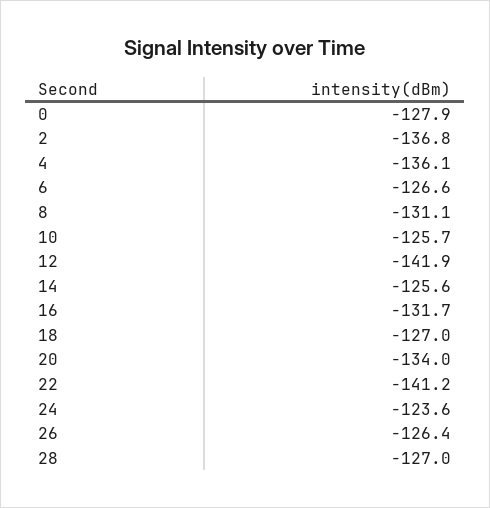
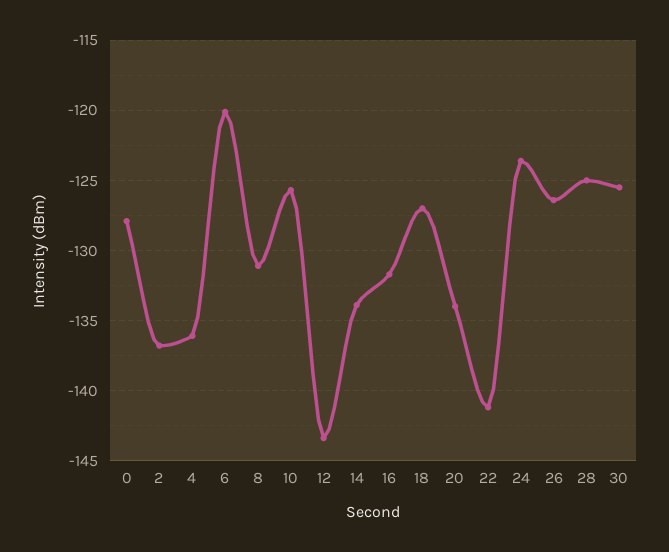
  {
    "0": -127.9,
    "2": -136.8,
    "4": -136.1,
-   "6": -126.6,
+   "6": -120,
    "8": -131.1,
    "10": -125.7,
-   "12": -141.9,
+   "12": -143.5,
-   "14": -125.6,
+   "14": -134,
    "16": -131.7,
    "18": -127,
    "20": -134,
    "22": -141.2,
    "24": -123.6,
    "26": -126.4,
-   "28": -127
+   "28": -125,
+   "30": -125.5
  }

